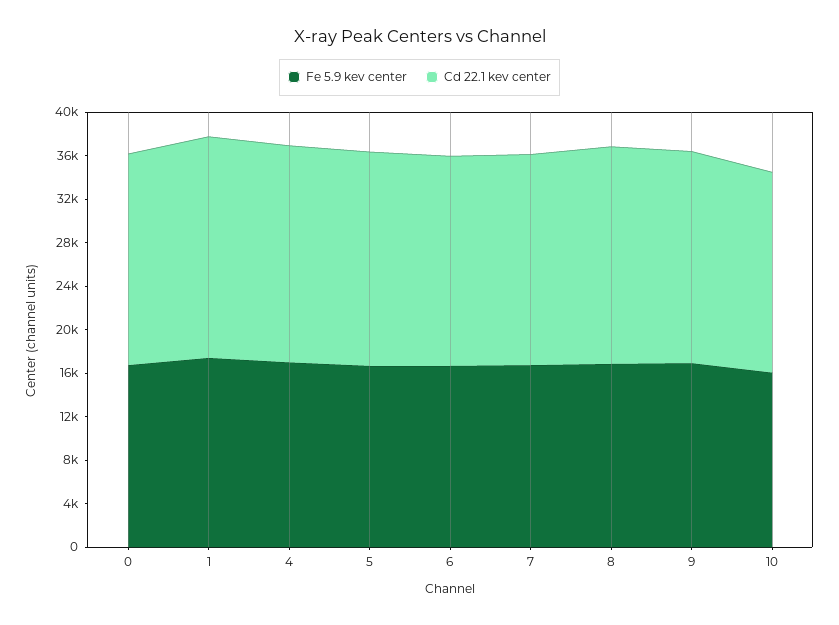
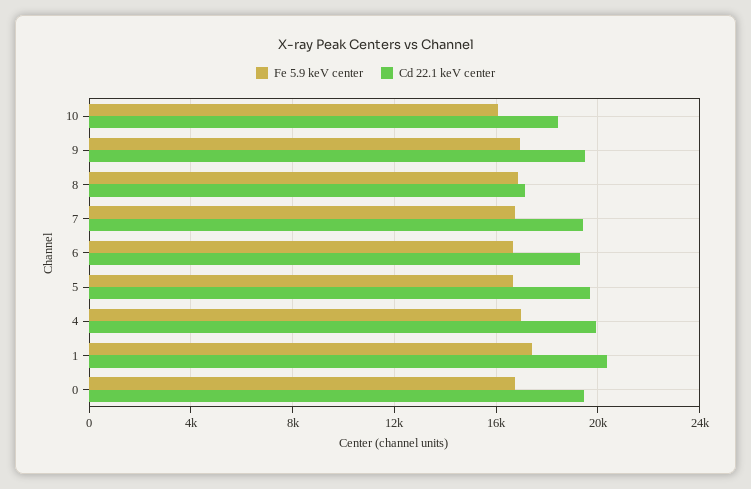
  {
    "Fe 5.9 kev center": {
      "0": 16500,
      "1": 17500,
      "4": 17000,
      "5": 16500,
      "6": 16500,
      "7": 16500,
      "8": 17000,
      "9": 17000,
      "10": 16000
    },
    "Cd 22.1 kev center": {
      "0": 19500,
      "1": 20500,
      "4": 20000,
      "5": 19500,
      "6": 19500,
      "7": 19500,
-     "8": 20000,
+     "8": 17000,
      "9": 19500,
      "10": 18500
    }
  }

